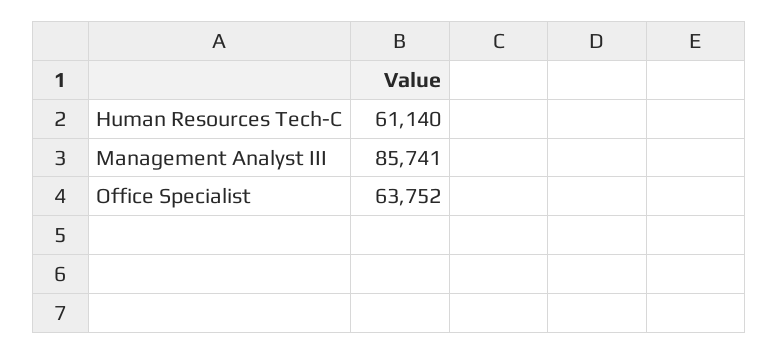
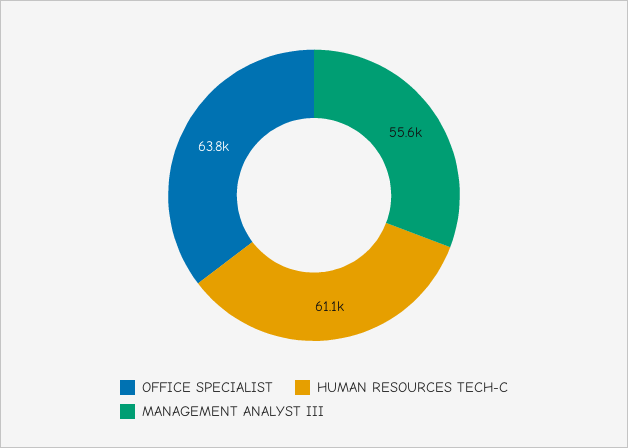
  {
    "Human Resources Tech-C": 61140,
-   "Management Analyst III": 85741,
+   "Management Analyst III": 55600,
    "Office Specialist": 63752
  }

